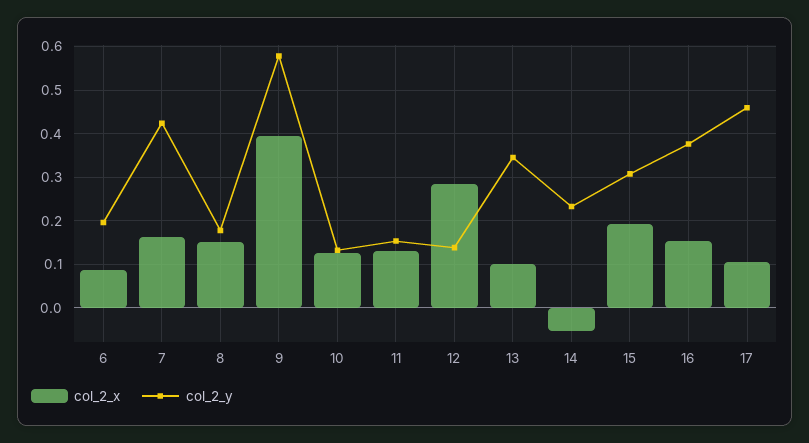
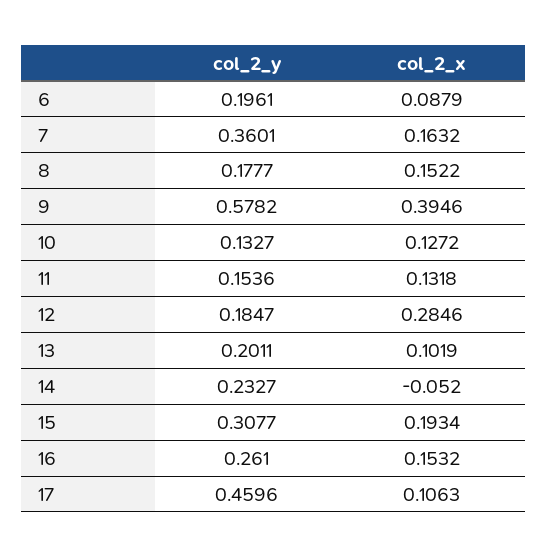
  {
    "col_2_x": {
      "6": 0.0879,
      "7": 0.1632,
      "8": 0.1522,
      "9": 0.3946,
      "10": 0.1272,
      "11": 0.1318,
      "12": 0.2846,
      "13": 0.1019,
      "14": -0.052,
      "15": 0.1934,
      "16": 0.1532,
      "17": 0.1063
    },
    "col_2_y": {
      "6": 0.1961,
-     "7": 0.42,
+     "7": 0.3601,
      "8": 0.1777,
      "9": 0.5782,
      "10": 0.1327,
      "11": 0.1536,
-     "12": 0.14,
+     "12": 0.1847,
-     "13": 0.34,
+     "13": 0.2011,
      "14": 0.2327,
      "15": 0.3077,
-     "16": 0.38,
+     "16": 0.261,
      "17": 0.4596
    }
  }

